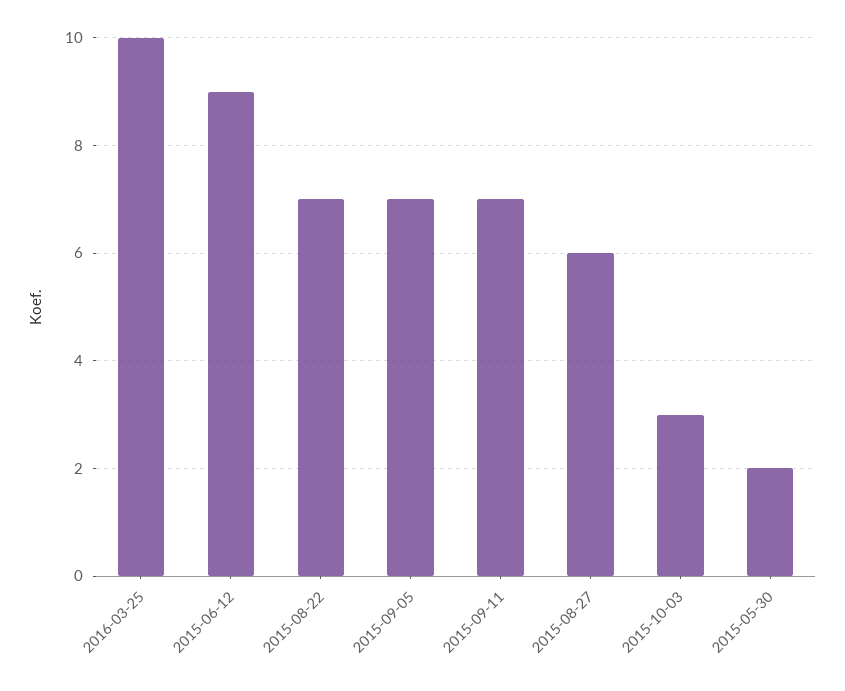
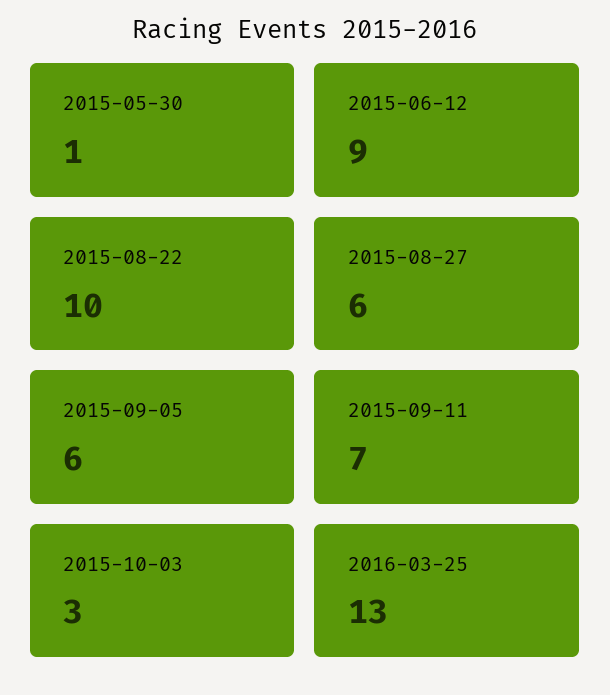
  {
-   "2016-03-25": 10,
+   "2016-03-25": 13,
    "2015-06-12": 9,
-   "2015-08-22": 7,
+   "2015-08-22": 10,
-   "2015-09-05": 7,
+   "2015-09-05": 6,
    "2015-09-11": 7,
    "2015-08-27": 6,
    "2015-10-03": 3,
-   "2015-05-30": 2
+   "2015-05-30": 1
  }

